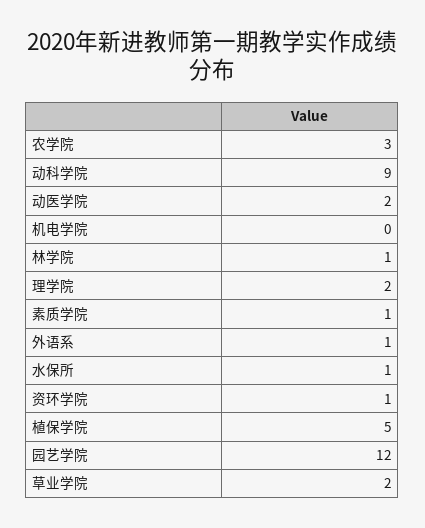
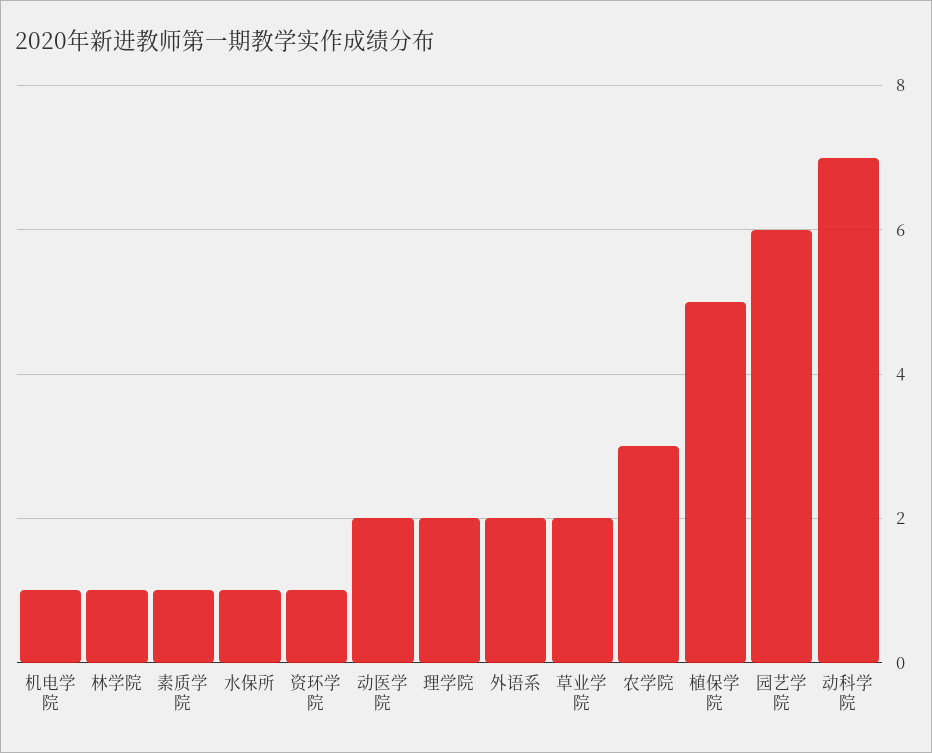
  {
    "农学院": 3,
-   "动科学院": 9,
+   "动科学院": 7,
    "动医学院": 2,
-   "机电学院": 0,
+   "机电学院": 1,
    "林学院": 1,
    "理学院": 2,
    "素质学院": 1,
-   "外语系": 1,
+   "外语系": 2,
    "水保所": 1,
    "资环学院": 1,
    "植保学院": 5,
-   "园艺学院": 12,
+   "园艺学院": 6,
    "草业学院": 2
  }

